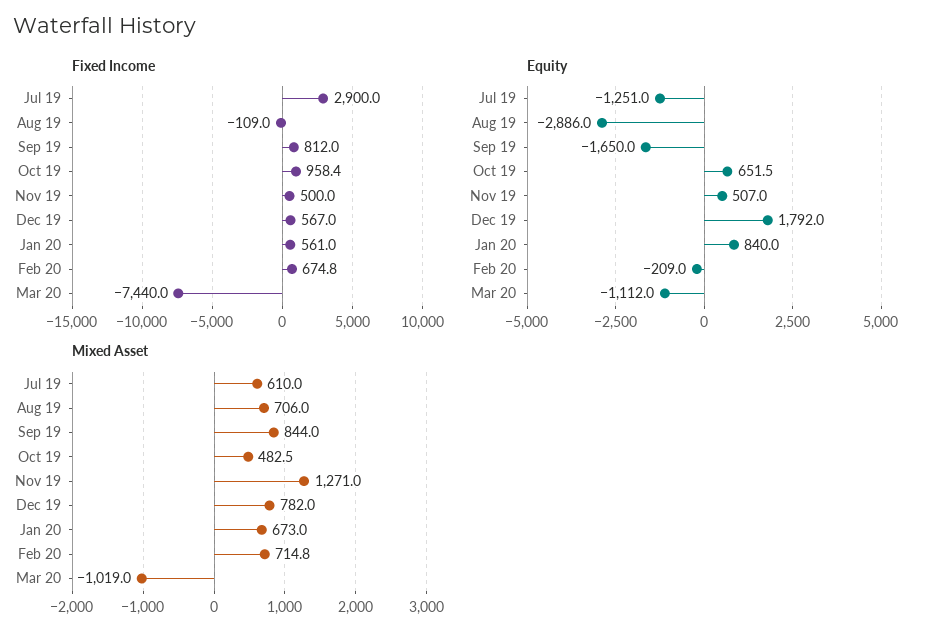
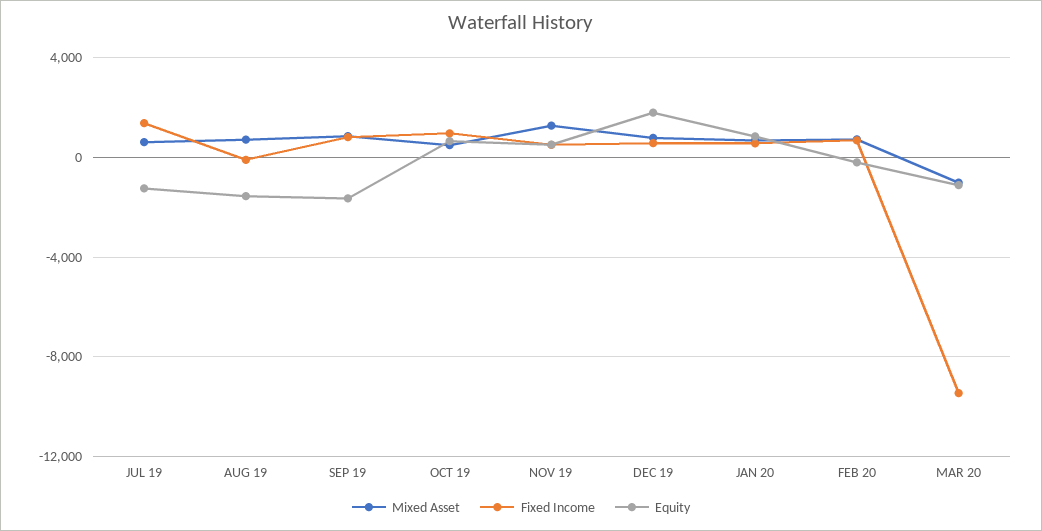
  {
    "Fixed Income": {
-     "Jul 19": 2900,
+     "Jul 19": 1500,
      "Aug 19": -109,
      "Sep 19": 812,
      "Oct 19": 958.4,
      "Nov 19": 500,
      "Dec 19": 567,
      "Jan 20": 561,
      "Feb 20": 674.8,
-     "Mar 20": -7440
+     "Mar 20": -9500
    },
    "Equity": {
      "Jul 19": -1251,
-     "Aug 19": -2886,
+     "Aug 19": -1500,
      "Sep 19": -1650,
      "Oct 19": 651.5,
      "Nov 19": 507,
      "Dec 19": 1792,
      "Jan 20": 840,
      "Feb 20": -209,
      "Mar 20": -1112
    },
    "Mixed Asset": {
      "Jul 19": 610,
      "Aug 19": 706,
      "Sep 19": 844,
      "Oct 19": 482.5,
      "Nov 19": 1271,
      "Dec 19": 782,
      "Jan 20": 673,
      "Feb 20": 714.8,
      "Mar 20": -1019
    }
  }

